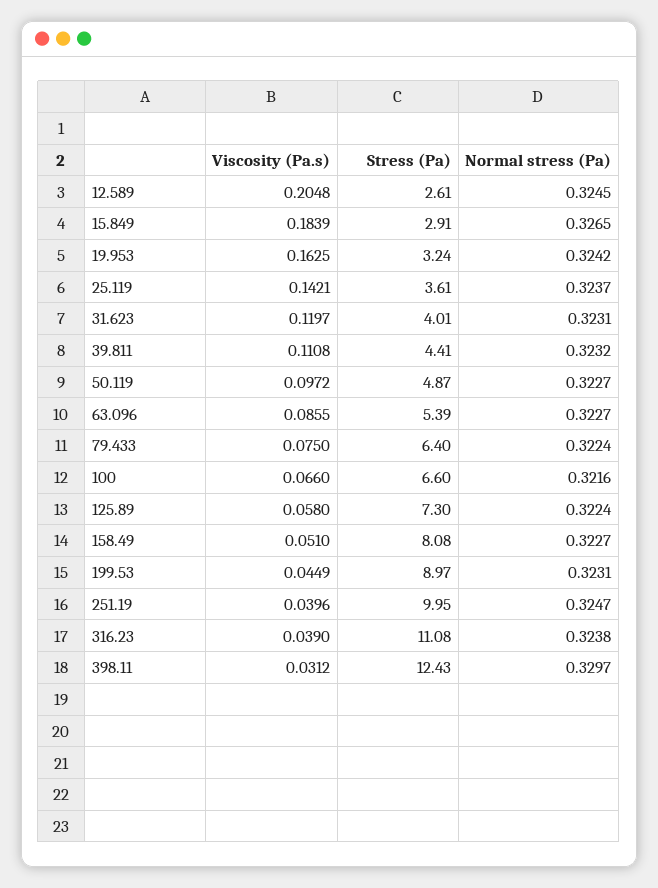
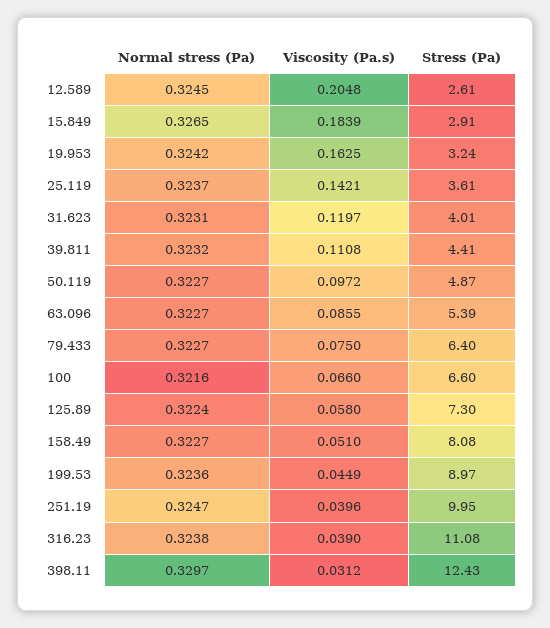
  {
    "Viscosity (Pa.s)": {
      "12.589": 0.2048,
      "15.849": 0.1839,
      "19.953": 0.1625,
      "25.119": 0.1421,
      "31.623": 0.1197,
      "39.811": 0.1108,
      "50.119": 0.0972,
      "63.096": 0.0855,
      "79.433": 0.075,
      "100": 0.066,
      "125.89": 0.058,
      "158.49": 0.051,
      "199.53": 0.0449,
      "251.19": 0.0396,
      "316.23": 0.039,
      "398.11": 0.0312
    },
    "Stress (Pa)": {
      "12.589": 2.61,
      "15.849": 2.91,
      "19.953": 3.24,
      "25.119": 3.61,
      "31.623": 4.01,
      "39.811": 4.41,
      "50.119": 4.87,
      "63.096": 5.39,
      "79.433": 6.4,
      "100": 6.6,
      "125.89": 7.3,
      "158.49": 8.08,
      "199.53": 8.97,
      "251.19": 9.95,
      "316.23": 11.08,
      "398.11": 12.43
    },
    "Normal stress (Pa)": {
      "12.589": 0.3245,
      "15.849": 0.3265,
      "19.953": 0.3242,
      "25.119": 0.3237,
      "31.623": 0.3231,
      "39.811": 0.3232,
      "50.119": 0.3227,
      "63.096": 0.3227,
-     "79.433": 0.3224,
+     "79.433": 0.3227,
      "100": 0.3216,
      "125.89": 0.3224,
      "158.49": 0.3227,
-     "199.53": 0.3231,
+     "199.53": 0.3236,
      "251.19": 0.3247,
      "316.23": 0.3238,
      "398.11": 0.3297
    }
  }

